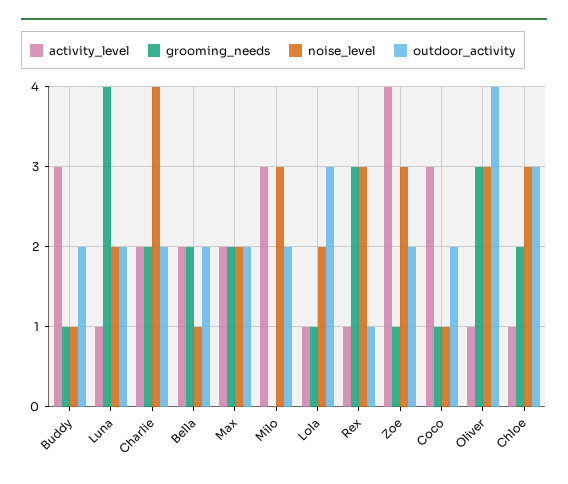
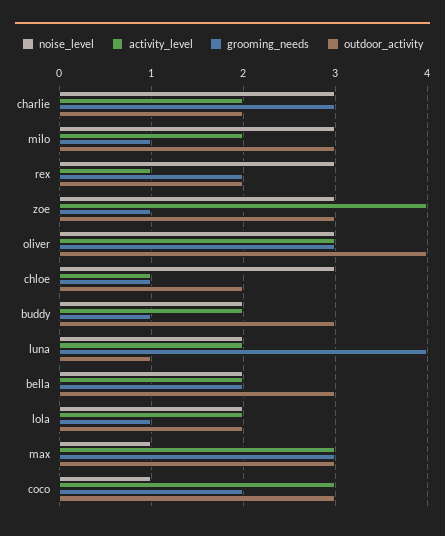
  {
    "activity_level": {
-     "Buddy": 3,
+     "Buddy": 2,
-     "Luna": 1,
+     "Luna": 2,
      "Charlie": 2,
      "Bella": 2,
-     "Max": 2,
+     "Max": 3,
-     "Milo": 3,
+     "Milo": 2,
-     "Lola": 1,
+     "Lola": 2,
      "Rex": 1,
      "Zoe": 4,
      "Coco": 3,
-     "Oliver": 1,
+     "Oliver": 3,
      "Chloe": 1
    },
    "grooming_needs": {
      "Buddy": 1,
      "Luna": 4,
-     "Charlie": 2,
+     "Charlie": 3,
      "Bella": 2,
-     "Max": 2,
+     "Max": 3,
-     "Milo": 0,
+     "Milo": 1,
      "Lola": 1,
-     "Rex": 3,
+     "Rex": 2,
      "Zoe": 1,
-     "Coco": 1,
+     "Coco": 2,
      "Oliver": 3,
-     "Chloe": 2
+     "Chloe": 1
    },
    "noise_level": {
-     "Buddy": 1,
+     "Buddy": 2,
      "Luna": 2,
-     "Charlie": 4,
+     "Charlie": 3,
-     "Bella": 1,
+     "Bella": 2,
-     "Max": 2,
+     "Max": 1,
      "Milo": 3,
      "Lola": 2,
      "Rex": 3,
      "Zoe": 3,
      "Coco": 1,
      "Oliver": 3,
      "Chloe": 3
    },
    "outdoor_activity": {
-     "Buddy": 2,
+     "Buddy": 3,
-     "Luna": 2,
+     "Luna": 1,
      "Charlie": 2,
-     "Bella": 2,
+     "Bella": 3,
-     "Max": 2,
+     "Max": 3,
-     "Milo": 2,
+     "Milo": 3,
-     "Lola": 3,
+     "Lola": 2,
-     "Rex": 1,
+     "Rex": 2,
-     "Zoe": 2,
+     "Zoe": 3,
-     "Coco": 2,
+     "Coco": 3,
      "Oliver": 4,
-     "Chloe": 3
+     "Chloe": 2
    }
  }

